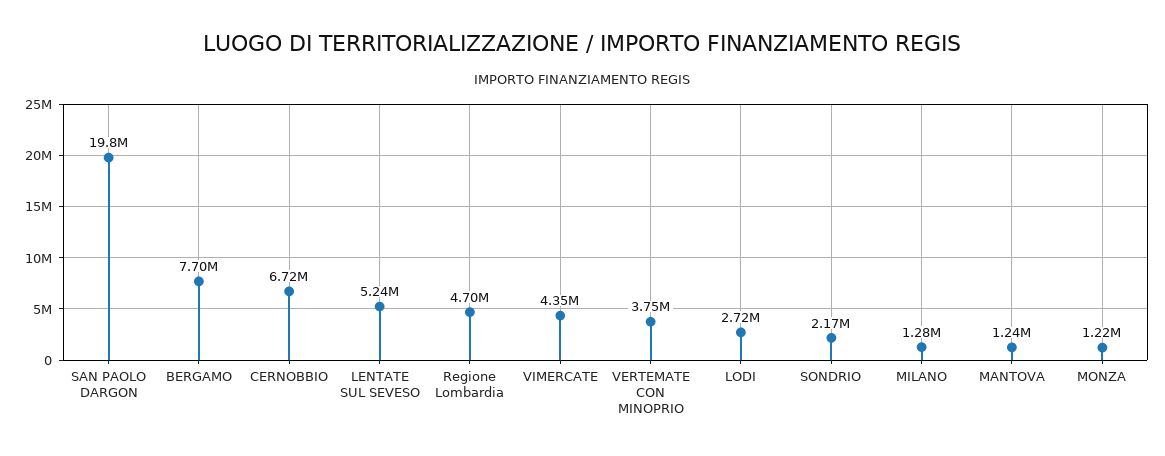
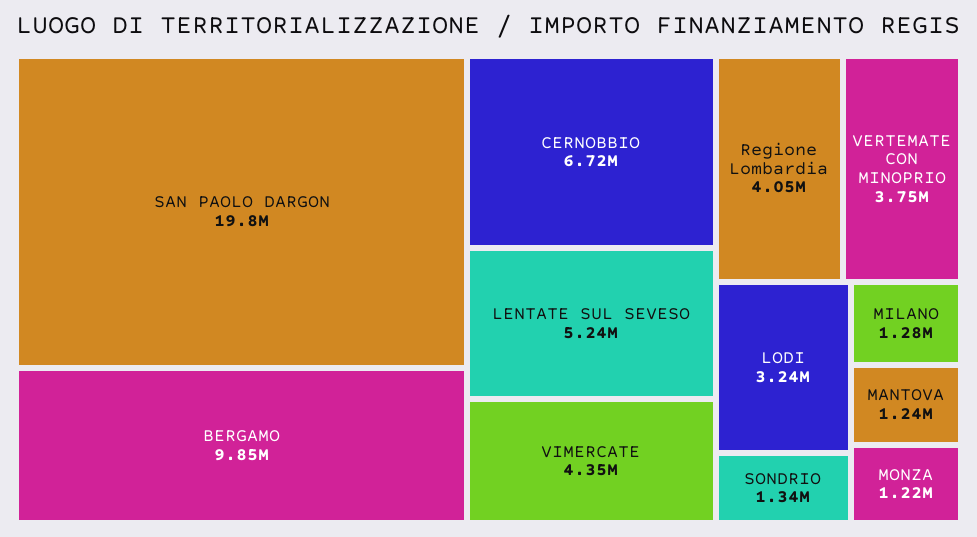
  {
    "SAN PAOLO DARGON": 19800000,
-   "BERGAMO": 7700000,
+   "BERGAMO": 9850000,
    "CERNOBBIO": 6720000,
    "LENTATE SUL SEVESO": 5240000,
-   "Regione Lombardia": 4700000,
+   "Regione Lombardia": 4050000,
    "VIMERCATE": 4350000,
    "VERTEMATE CON MINOPRIO": 3750000,
-   "LODI": 2720000,
+   "LODI": 3240000,
-   "SONDRIO": 2170000,
+   "SONDRIO": 1340000,
    "MILANO": 1280000,
    "MANTOVA": 1240000,
    "MONZA": 1220000
  }

